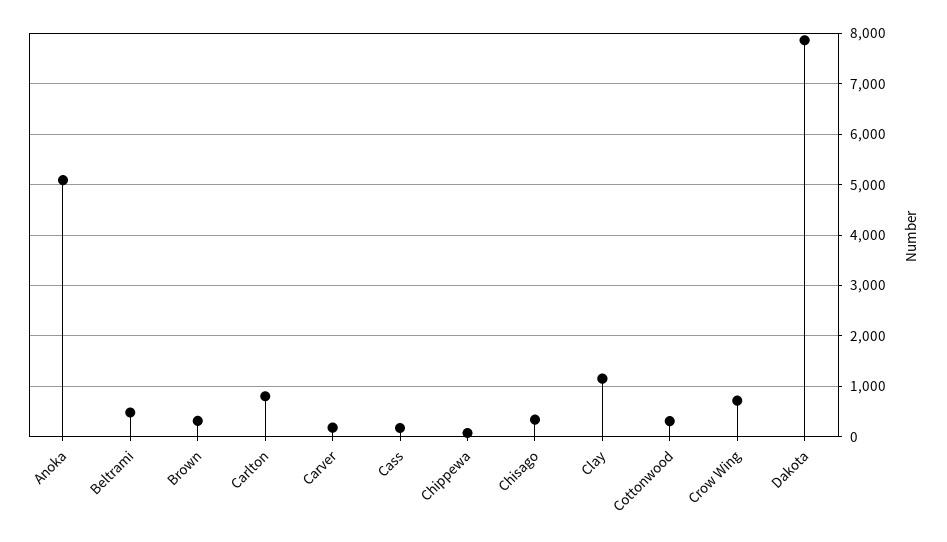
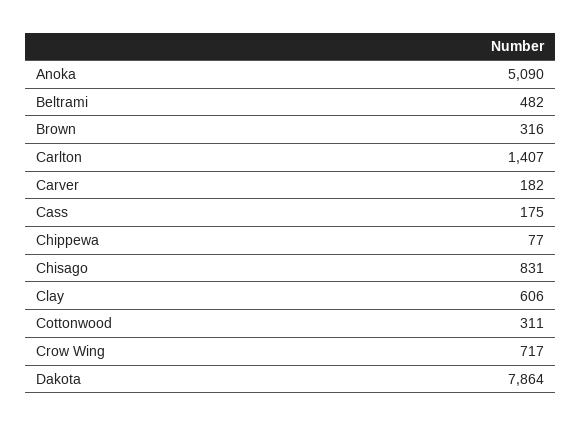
  {
    "Anoka": 5090,
    "Beltrami": 482,
    "Brown": 316,
-   "Carlton": 800,
+   "Carlton": 1407,
    "Carver": 182,
    "Cass": 175,
    "Chippewa": 77,
-   "Chisago": 400,
+   "Chisago": 831,
-   "Clay": 1200,
+   "Clay": 606,
    "Cottonwood": 311,
    "Crow Wing": 717,
    "Dakota": 7864
  }

